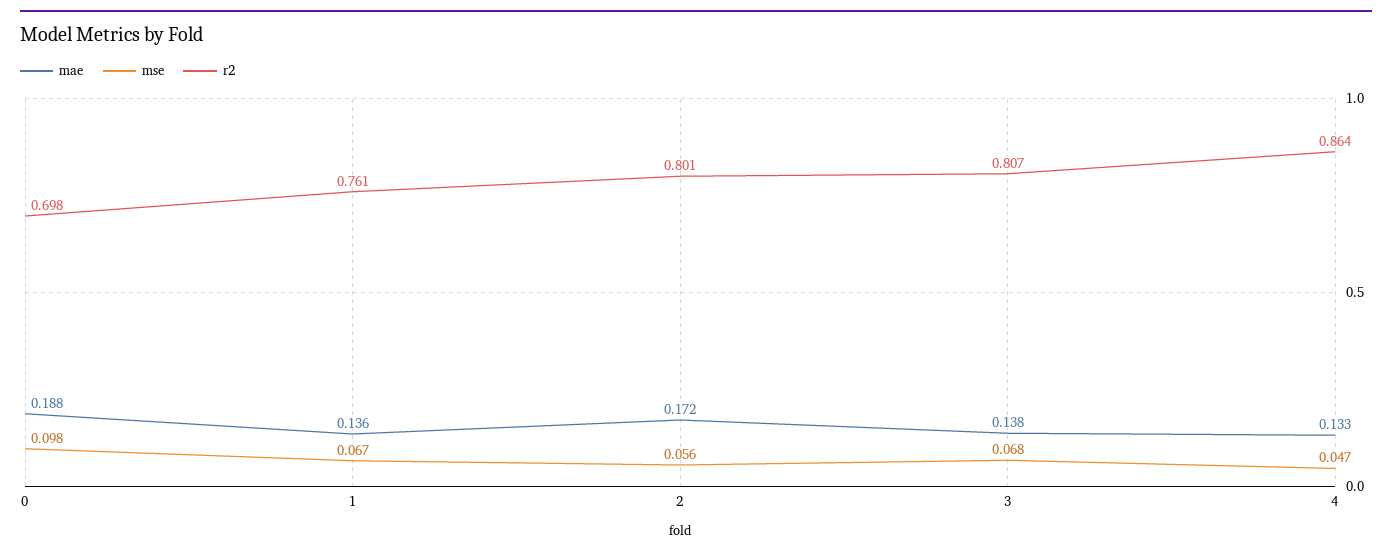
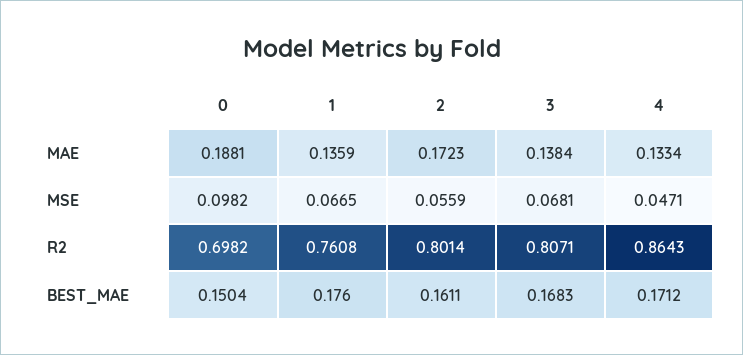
  {
    "mae": {
      "0": 0.1881,
      "1": 0.1359,
      "2": 0.1723,
      "3": 0.1384,
      "4": 0.1334
    },
    "mse": {
      "0": 0.0982,
      "1": 0.0665,
      "2": 0.0559,
      "3": 0.0681,
      "4": 0.0471
    },
    "r2": {
      "0": 0.6982,
      "1": 0.7608,
      "2": 0.8014,
      "3": 0.8071,
      "4": 0.8643
-   }
+   },
+   "BEST_MAE": {
+     "0": 0.1504,
+     "1": 0.176,
+     "2": 0.1611,
+     "3": 0.1683,
+     "4": 0.1712
+   }
  }

